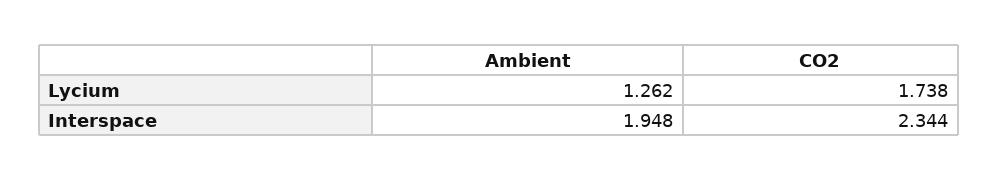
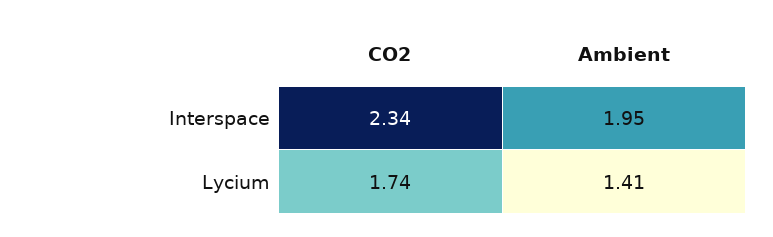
  {
    "Ambient": {
-     "Lycium": 1.262,
+     "Lycium": 1.41,
      "Interspace": 1.948
    },
    "CO2": {
      "Lycium": 1.738,
      "Interspace": 2.344
    }
  }

